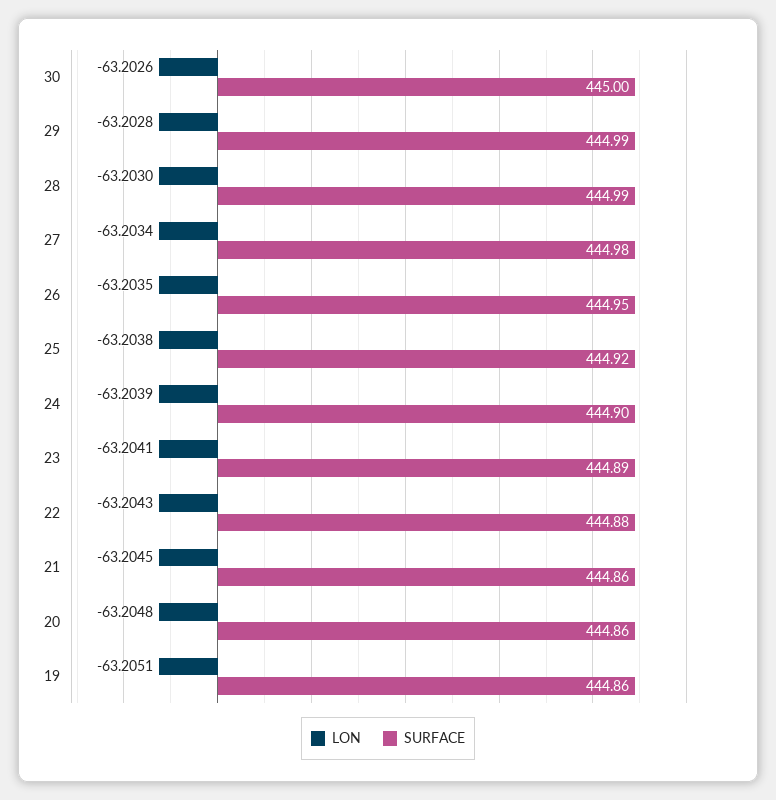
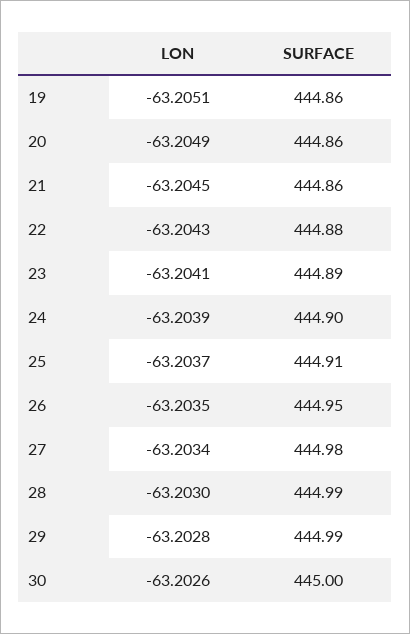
  {
    "LON": {
      "30": -63.2026,
      "29": -63.2028,
      "28": -63.203,
      "27": -63.2034,
      "26": -63.2035,
-     "25": -63.2038,
+     "25": -63.2037,
      "24": -63.2039,
      "23": -63.2041,
      "22": -63.2043,
      "21": -63.2045,
-     "20": -63.2048,
+     "20": -63.2049,
      "19": -63.2051
    },
    "SURFACE": {
      "30": 445,
      "29": 444.99,
      "28": 444.99,
      "27": 444.98,
      "26": 444.95,
-     "25": 444.92,
+     "25": 444.91,
      "24": 444.9,
      "23": 444.89,
      "22": 444.88,
      "21": 444.86,
      "20": 444.86,
      "19": 444.86
    }
  }

